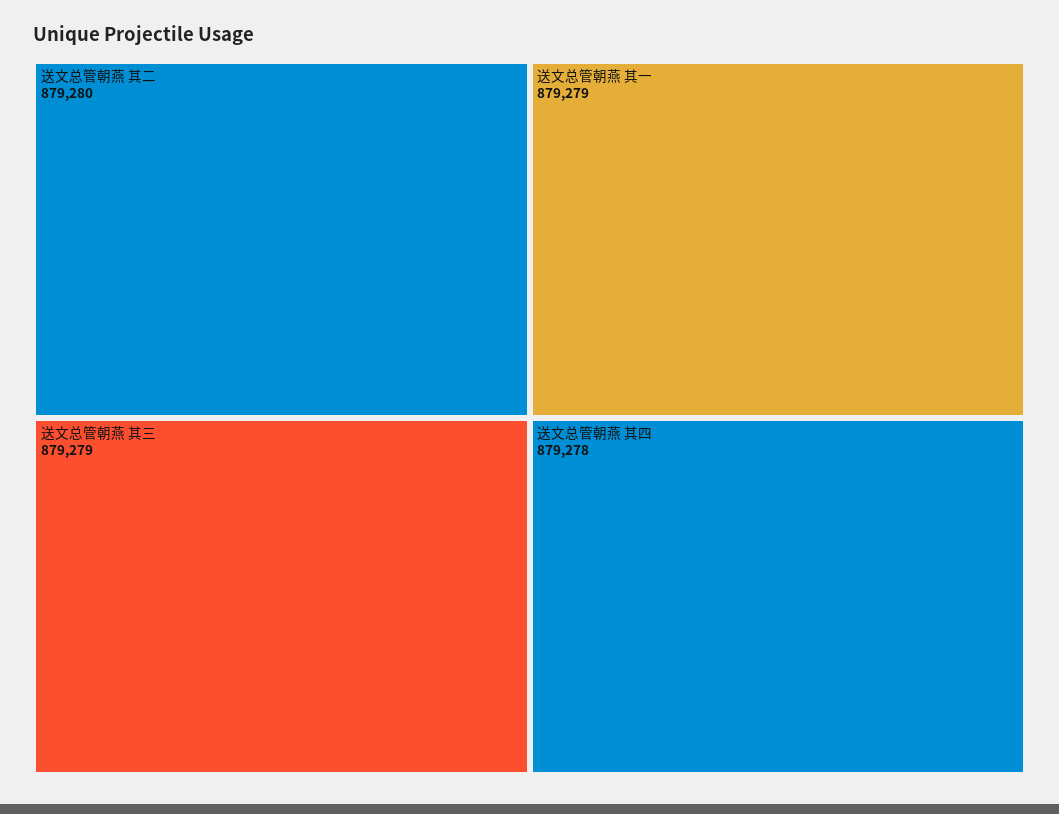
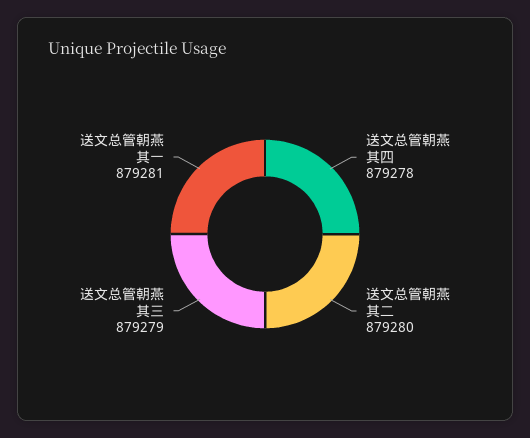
  {
    "送文总管朝燕 其二": 879280,
    "送文总管朝燕 其三": 879279,
-   "送文总管朝燕 其一": 879279,
+   "送文总管朝燕 其一": 879281,
    "送文总管朝燕 其四": 879278
  }

